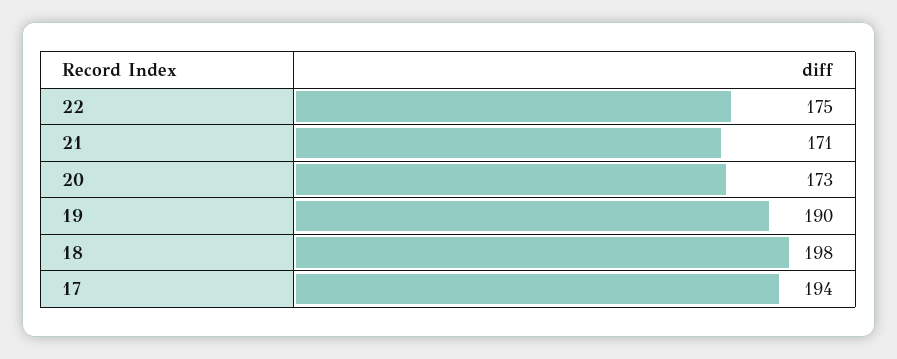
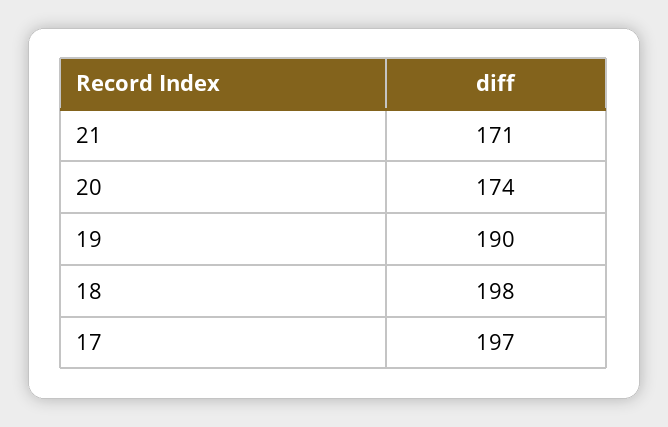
  {
-   "22": 175,
    "21": 171,
-   "20": 173,
+   "20": 174,
    "19": 190,
    "18": 198,
-   "17": 194
+   "17": 197
  }

